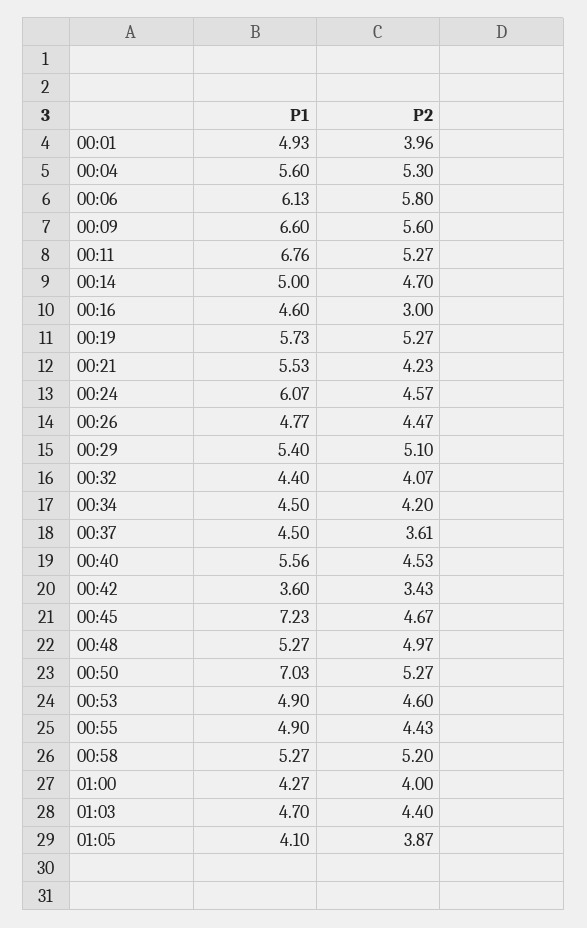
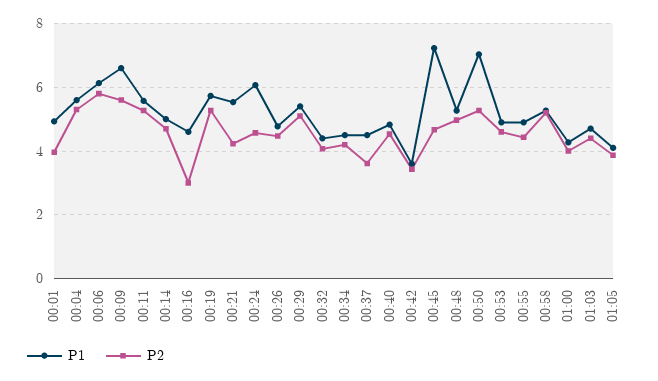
  {
    "P1": {
      "00:01": 4.93,
      "00:04": 5.6,
      "00:06": 6.13,
      "00:09": 6.6,
-     "00:11": 6.76,
+     "00:11": 5.6,
      "00:14": 5,
      "00:16": 4.6,
      "00:19": 5.73,
      "00:21": 5.53,
      "00:24": 6.07,
      "00:26": 4.77,
      "00:29": 5.4,
      "00:32": 4.4,
      "00:34": 4.5,
      "00:37": 4.5,
-     "00:40": 5.56,
+     "00:40": 4.8,
      "00:42": 3.6,
      "00:45": 7.23,
      "00:48": 5.27,
      "00:50": 7.03,
      "00:53": 4.9,
      "00:55": 4.9,
      "00:58": 5.27,
      "01:00": 4.27,
      "01:03": 4.7,
      "01:05": 4.1
    },
    "P2": {
      "00:01": 3.96,
      "00:04": 5.3,
      "00:06": 5.8,
      "00:09": 5.6,
      "00:11": 5.27,
      "00:14": 4.7,
      "00:16": 3,
      "00:19": 5.27,
      "00:21": 4.23,
      "00:24": 4.57,
      "00:26": 4.47,
      "00:29": 5.1,
      "00:32": 4.07,
      "00:34": 4.2,
      "00:37": 3.61,
      "00:40": 4.53,
      "00:42": 3.43,
      "00:45": 4.67,
      "00:48": 4.97,
      "00:50": 5.27,
      "00:53": 4.6,
      "00:55": 4.43,
      "00:58": 5.2,
      "01:00": 4,
      "01:03": 4.4,
      "01:05": 3.87
    }
  }

